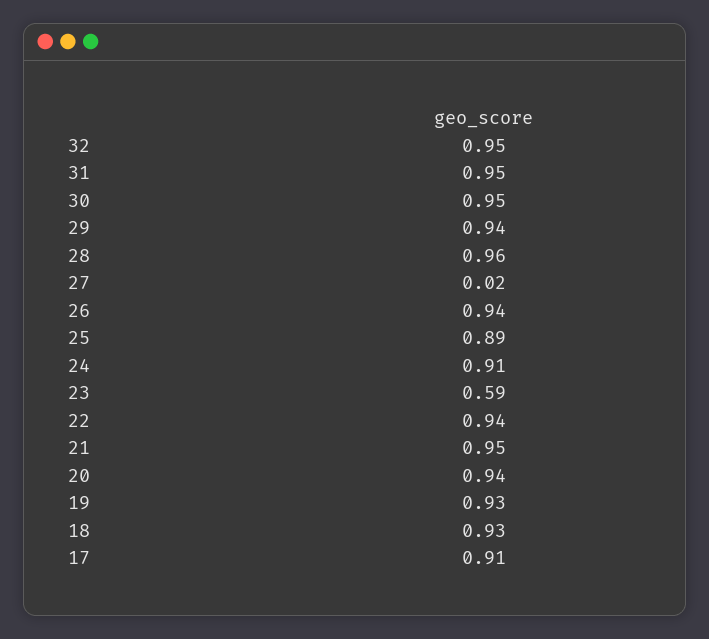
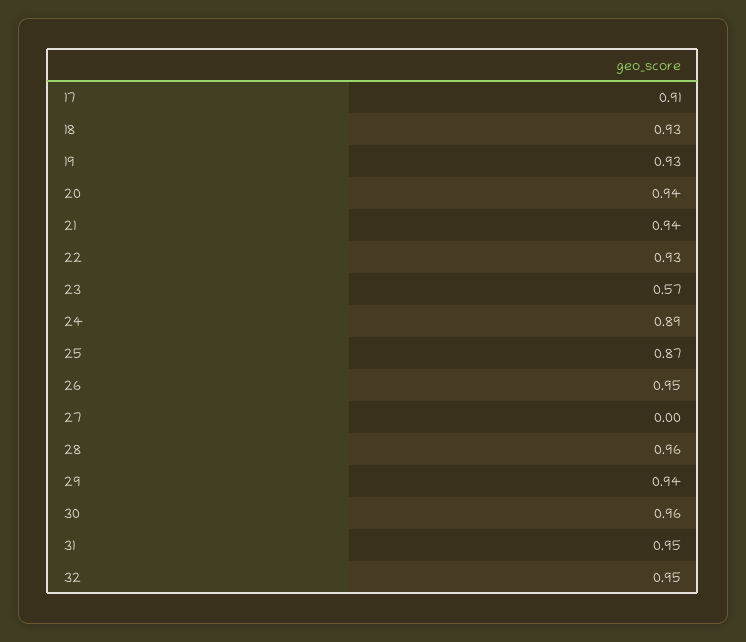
  {
    "32": 0.95,
    "31": 0.95,
-   "30": 0.95,
+   "30": 0.96,
    "29": 0.94,
    "28": 0.96,
-   "27": 0.02,
+   "27": 0,
-   "26": 0.94,
+   "26": 0.95,
-   "25": 0.89,
+   "25": 0.87,
-   "24": 0.91,
+   "24": 0.89,
-   "23": 0.59,
+   "23": 0.57,
-   "22": 0.94,
+   "22": 0.93,
-   "21": 0.95,
+   "21": 0.94,
    "20": 0.94,
    "19": 0.93,
    "18": 0.93,
    "17": 0.91
  }

